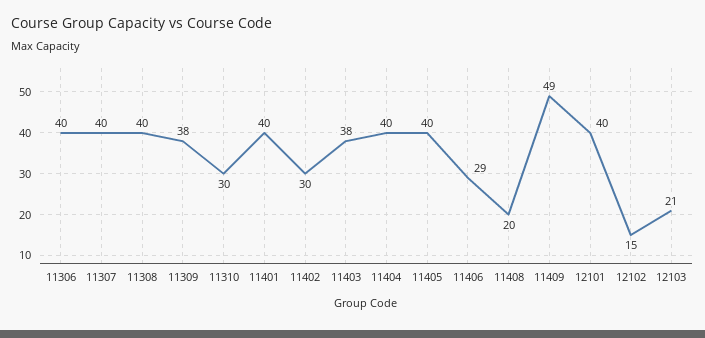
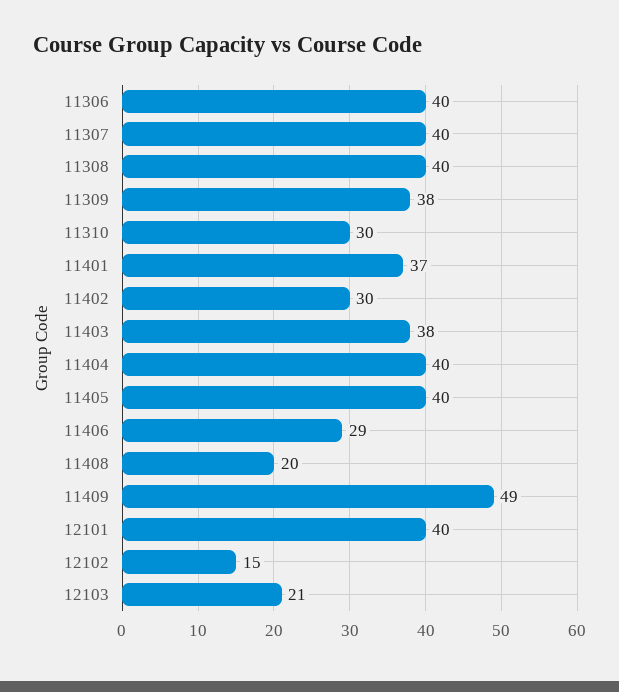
  {
    "11306": 40,
    "11307": 40,
    "11308": 40,
    "11309": 38,
    "11310": 30,
-   "11401": 40,
+   "11401": 37,
    "11402": 30,
    "11403": 38,
    "11404": 40,
    "11405": 40,
    "11406": 29,
    "11408": 20,
    "11409": 49,
    "12101": 40,
    "12102": 15,
    "12103": 21
  }

